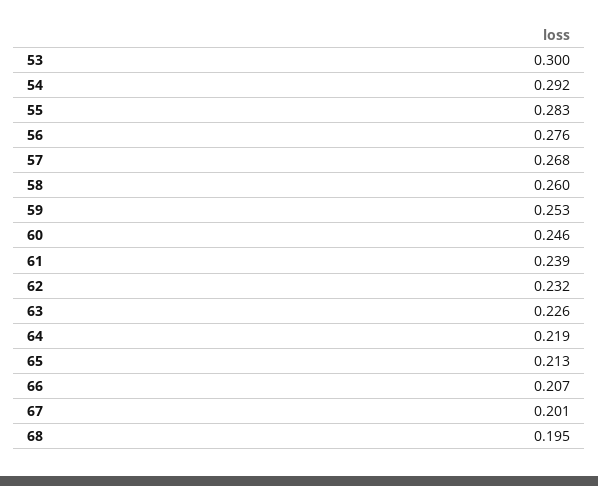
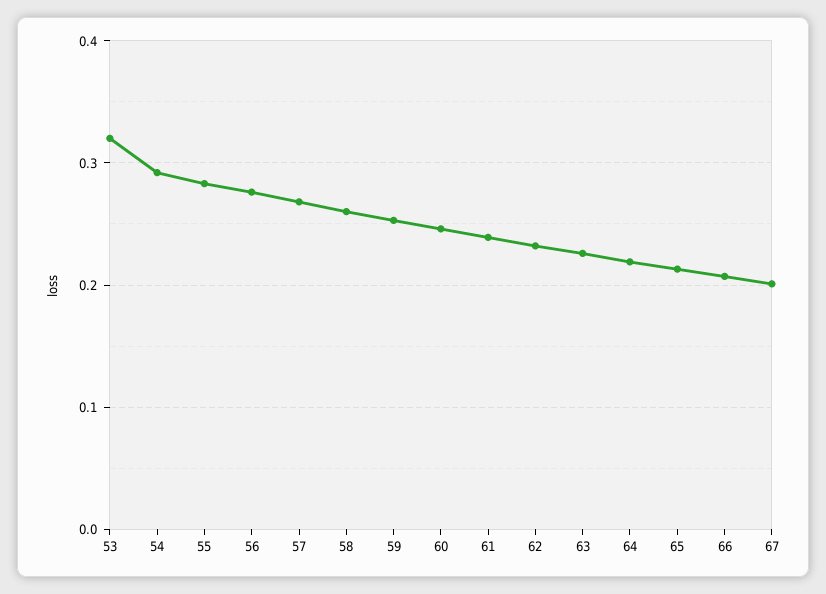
  {
-   "53": 0.3,
+   "53": 0.32,
    "54": 0.292,
    "55": 0.283,
    "56": 0.276,
    "57": 0.268,
    "58": 0.26,
    "59": 0.253,
    "60": 0.246,
    "61": 0.239,
    "62": 0.232,
    "63": 0.226,
    "64": 0.219,
    "65": 0.213,
    "66": 0.207,
-   "67": 0.201,
+   "67": 0.201
-   "68": 0.195
  }

